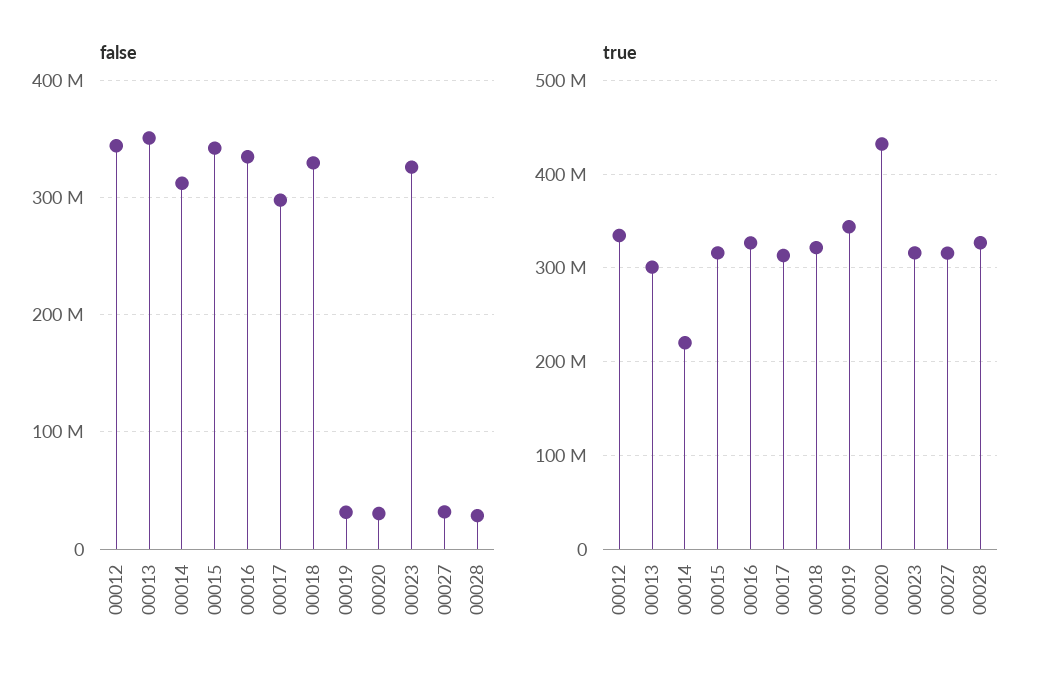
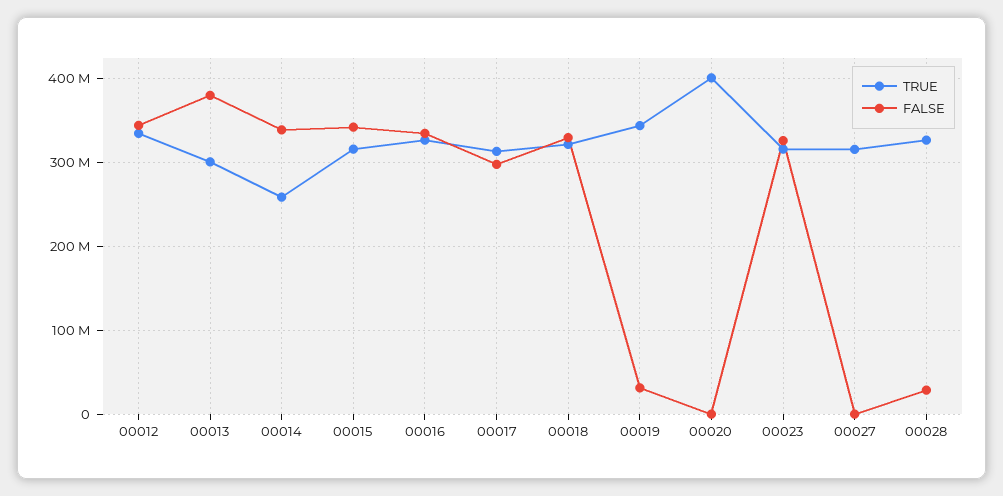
  {
    "false": {
      "00012": 340000000,
-     "00013": 350000000,
+     "00013": 380000000,
-     "00014": 310000000,
+     "00014": 340000000,
      "00015": 340000000,
      "00016": 330000000,
      "00017": 300000000,
      "00018": 330000000,
      "00019": 30000000,
-     "00020": 30000000,
+     "00020": 0,
      "00023": 330000000,
-     "00027": 30000000,
+     "00027": 0,
      "00028": 30000000
    },
    "true": {
      "00012": 330000000,
      "00013": 300000000,
-     "00014": 220000000,
+     "00014": 260000000,
      "00015": 320000000,
      "00016": 330000000,
      "00017": 310000000,
      "00018": 320000000,
      "00019": 340000000,
-     "00020": 430000000,
+     "00020": 400000000,
      "00023": 320000000,
      "00027": 320000000,
      "00028": 330000000
    }
  }

